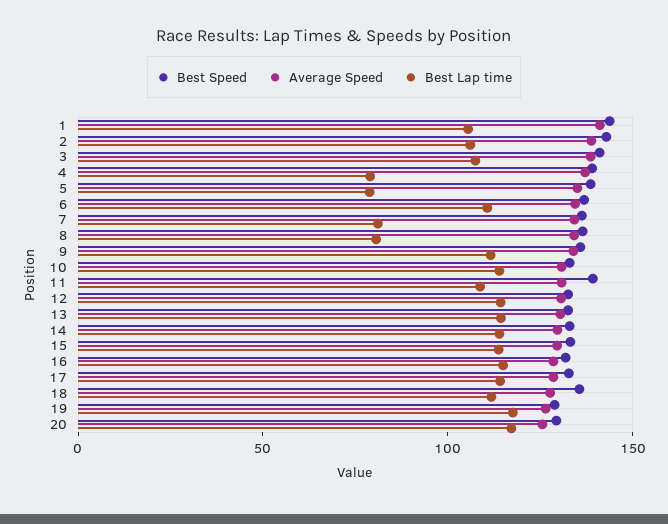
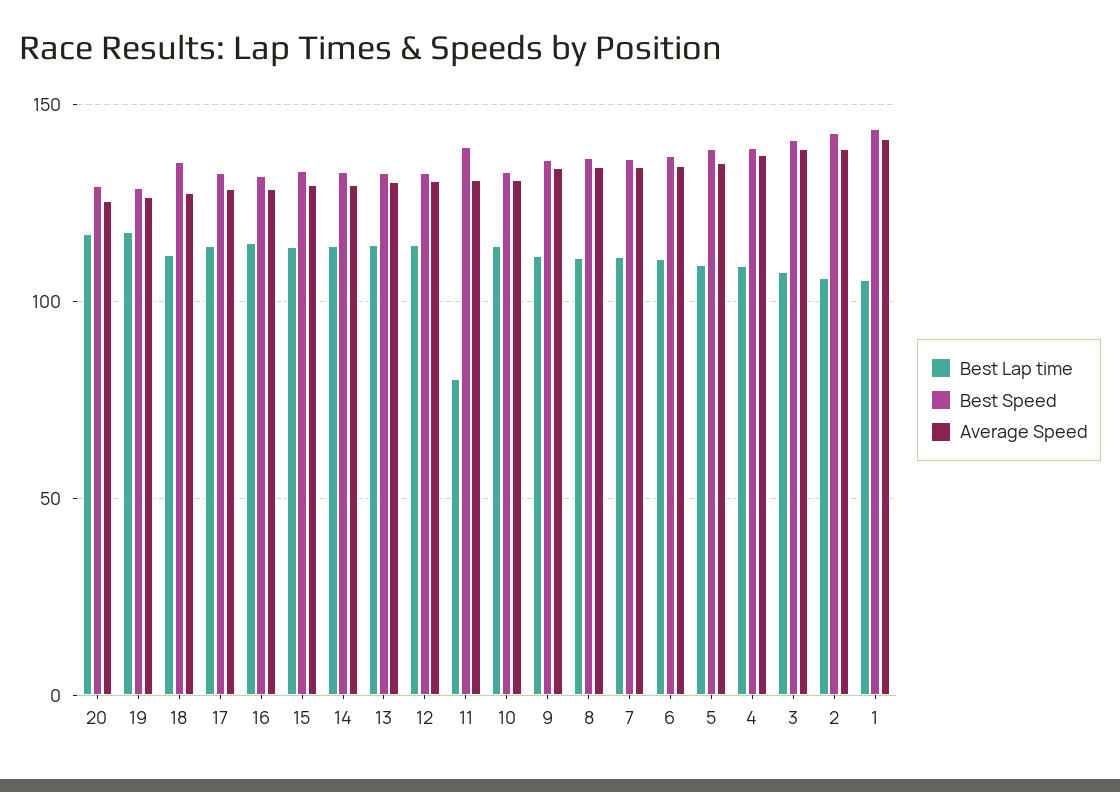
  {
    "Best Speed": {
      "1": 145,
      "2": 145,
      "3": 140,
      "4": 140,
      "5": 140,
      "6": 135,
      "7": 135,
      "8": 135,
      "9": 135,
      "10": 135,
      "11": 140,
      "12": 135,
      "13": 135,
      "14": 135,
      "15": 135,
      "16": 130,
      "17": 135,
      "18": 135,
      "19": 130,
      "20": 130
    },
    "Average Speed": {
      "1": 140,
      "2": 140,
      "3": 140,
      "4": 135,
      "5": 135,
      "6": 135,
      "7": 135,
      "8": 135,
      "9": 135,
      "10": 130,
      "11": 130,
      "12": 130,
      "13": 130,
      "14": 130,
      "15": 130,
      "16": 130,
      "17": 130,
      "18": 130,
      "19": 125,
      "20": 125
    },
    "Best Lap time": {
      "1": 105,
      "2": 105,
      "3": 110,
-     "4": 80,
+     "4": 110,
-     "5": 80,
+     "5": 110,
      "6": 110,
-     "7": 80,
+     "7": 110,
-     "8": 80,
+     "8": 110,
      "9": 110,
      "10": 115,
-     "11": 110,
+     "11": 80,
      "12": 115,
      "13": 115,
      "14": 115,
      "15": 115,
      "16": 115,
      "17": 115,
      "18": 110,
      "19": 120,
      "20": 115
    }
  }

